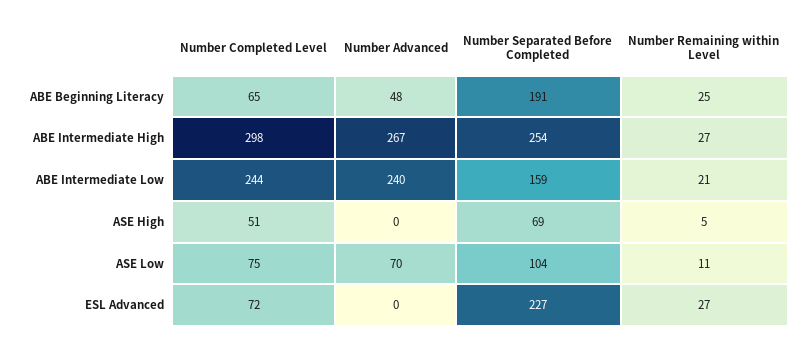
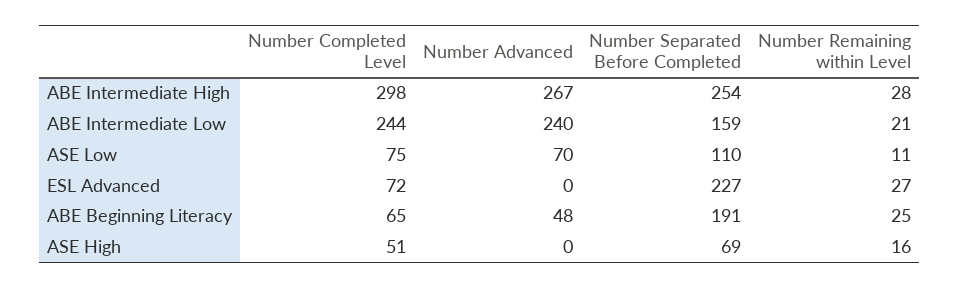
  {
    "Number Completed Level": {
      "ABE Beginning Literacy": 65,
      "ABE Intermediate High": 298,
      "ABE Intermediate Low": 244,
      "ASE High": 51,
      "ASE Low": 75,
      "ESL Advanced": 72
    },
    "Number Advanced": {
      "ABE Beginning Literacy": 48,
      "ABE Intermediate High": 267,
      "ABE Intermediate Low": 240,
      "ASE High": 0,
      "ASE Low": 70,
      "ESL Advanced": 0
    },
    "Number Separated Before Completed": {
      "ABE Beginning Literacy": 191,
      "ABE Intermediate High": 254,
      "ABE Intermediate Low": 159,
      "ASE High": 69,
-     "ASE Low": 104,
+     "ASE Low": 110,
      "ESL Advanced": 227
    },
    "Number Remaining within Level": {
      "ABE Beginning Literacy": 25,
-     "ABE Intermediate High": 27,
+     "ABE Intermediate High": 28,
      "ABE Intermediate Low": 21,
-     "ASE High": 5,
+     "ASE High": 16,
      "ASE Low": 11,
      "ESL Advanced": 27
    }
  }

